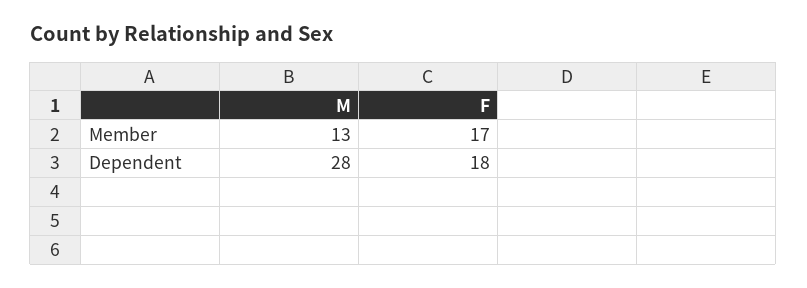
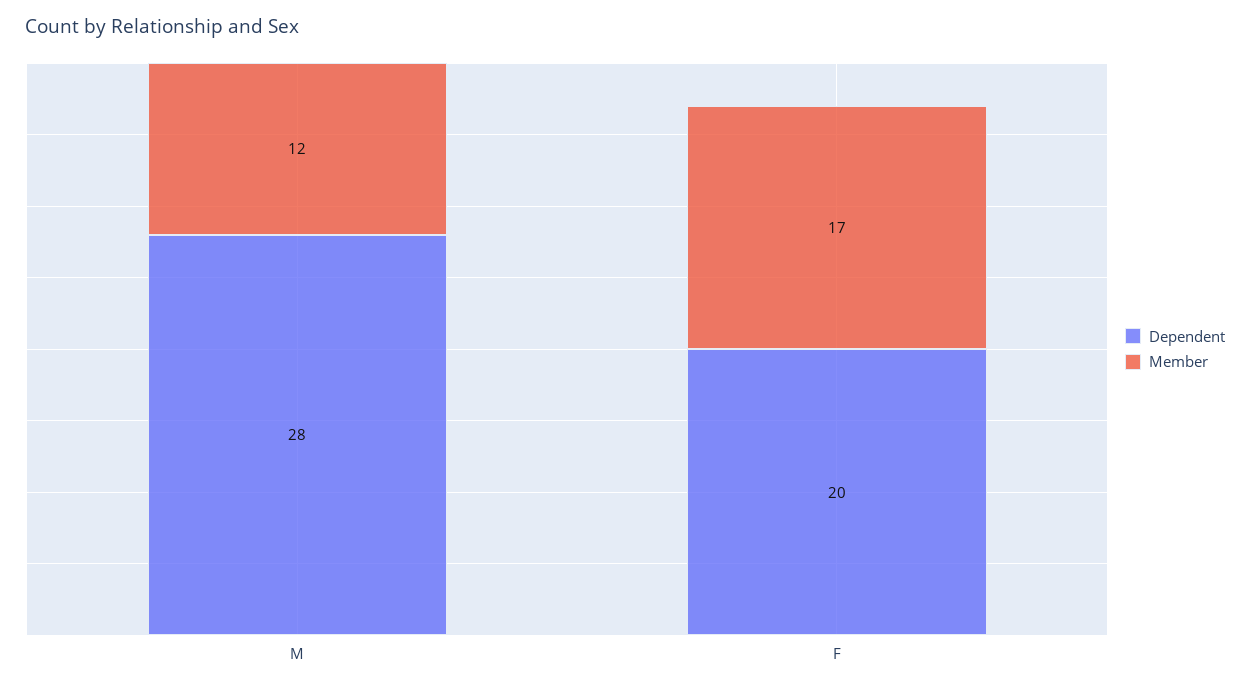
  {
    "Member": {
-     "M": 13,
+     "M": 12,
      "F": 17
    },
    "Dependent": {
      "M": 28,
-     "F": 18
+     "F": 20
    }
  }

